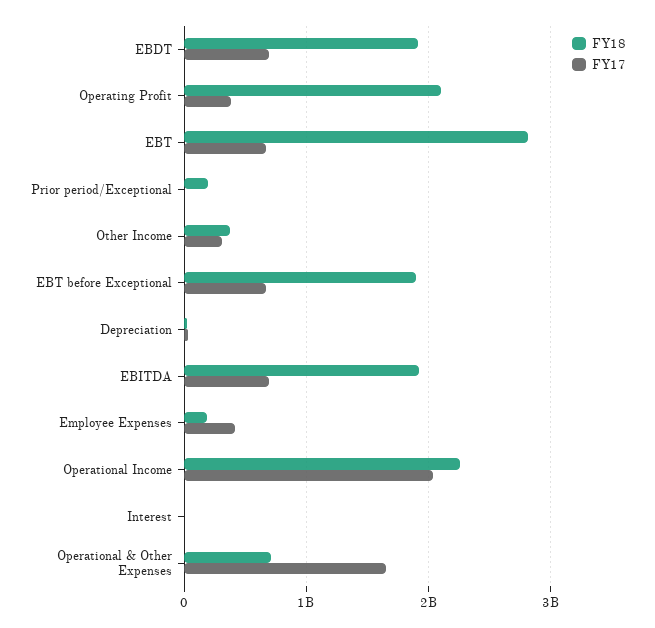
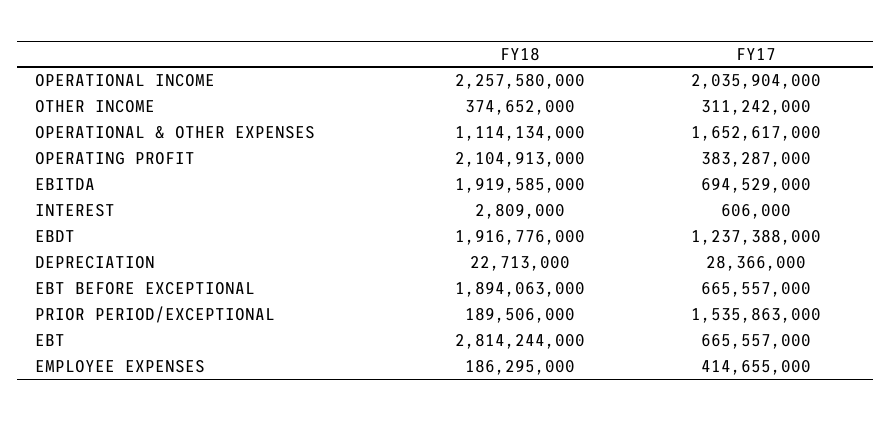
  {
    "FY18": {
      "EBDT": 1916776000,
      "Operating Profit": 2104913000,
      "EBT": 2814244000,
      "Prior period/Exceptional": 189506000,
      "Other Income": 374652000,
      "EBT before Exceptional": 1894063000,
      "Depreciation": 22713000,
      "EBITDA": 1919585000,
      "Employee Expenses": 186295000,
      "Operational Income": 2257580000,
      "Interest": 2809000,
-     "Operational & Other Expenses": 700000000
+     "Operational & Other Expenses": 1114134000
    },
    "FY17": {
-     "EBDT": 700000000,
+     "EBDT": 1237388000,
      "Operating Profit": 383287000,
      "EBT": 665557000,
-     "Prior period/Exceptional": 0,
+     "Prior period/Exceptional": 1535863000,
      "Other Income": 311242000,
      "EBT before Exceptional": 665557000,
      "Depreciation": 28366000,
      "EBITDA": 694529000,
      "Employee Expenses": 414655000,
      "Operational Income": 2035904000,
      "Interest": 606000,
      "Operational & Other Expenses": 1652617000
    }
  }

